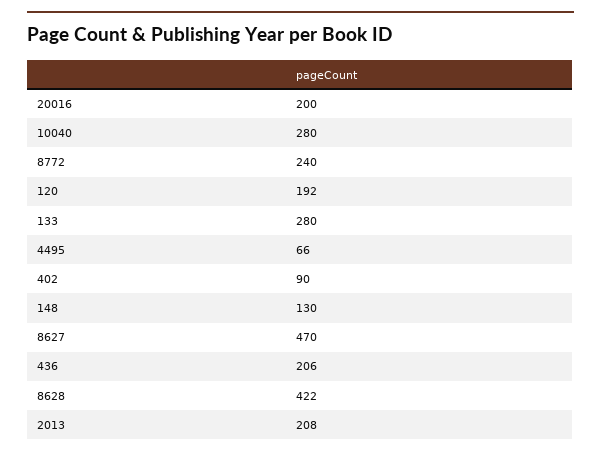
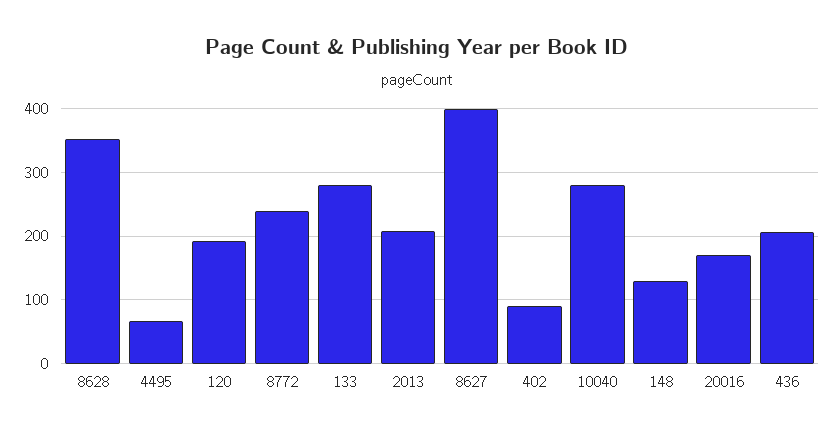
  {
-   "20016": 200,
+   "20016": 170,
    "10040": 280,
    "8772": 240,
    "120": 192,
    "133": 280,
    "4495": 66,
    "402": 90,
    "148": 130,
-   "8627": 470,
+   "8627": 400,
    "436": 206,
-   "8628": 422,
+   "8628": 350,
    "2013": 208
  }

